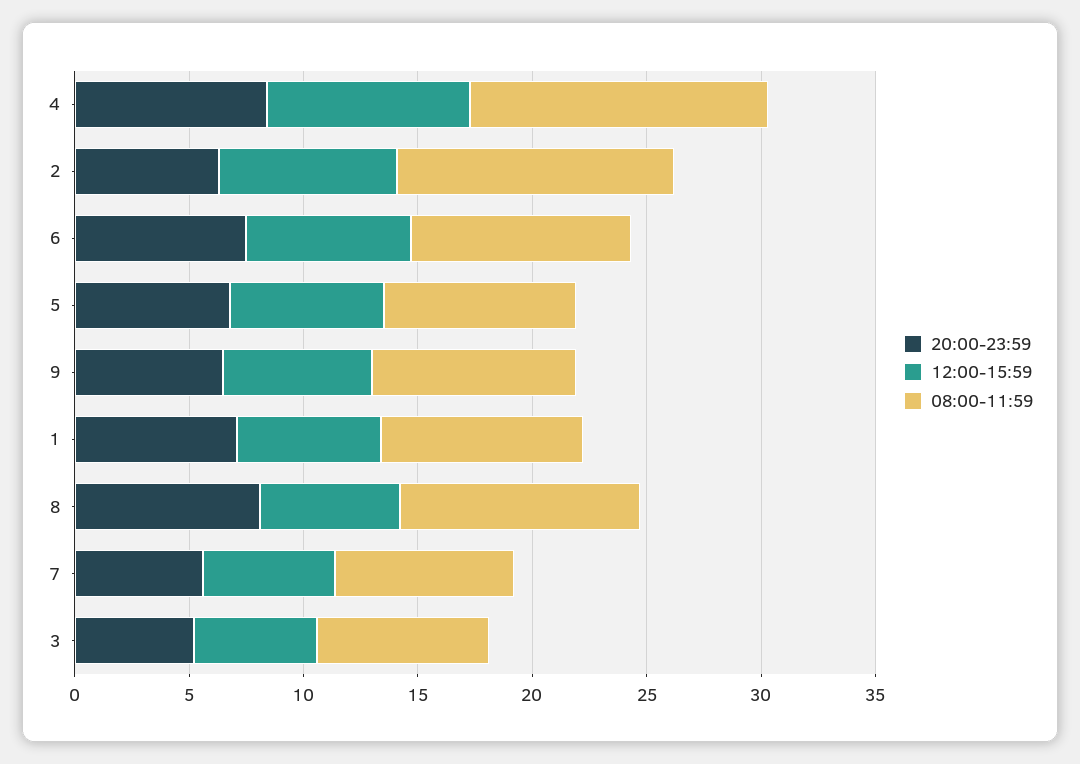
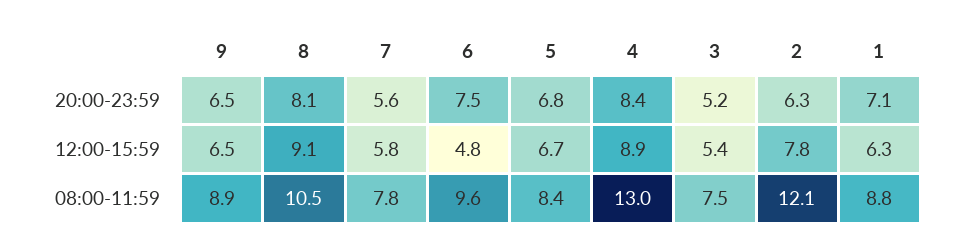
  {
    "20:00-23:59": {
      "4": 8.4,
      "2": 6.3,
      "6": 7.5,
      "5": 6.8,
      "9": 6.5,
      "1": 7.1,
      "8": 8.1,
      "7": 5.6,
      "3": 5.2
    },
    "12:00-15:59": {
      "4": 8.9,
      "2": 7.8,
-     "6": 7,
+     "6": 4.8,
      "5": 6.7,
      "9": 6.5,
      "1": 6.3,
-     "8": 6,
+     "8": 9.1,
      "7": 5.8,
      "3": 5.4
    },
    "08:00-11:59": {
      "4": 13,
      "2": 12.1,
      "6": 9.6,
      "5": 8.4,
      "9": 8.9,
      "1": 8.8,
      "8": 10.5,
      "7": 7.8,
      "3": 7.5
    }
  }

